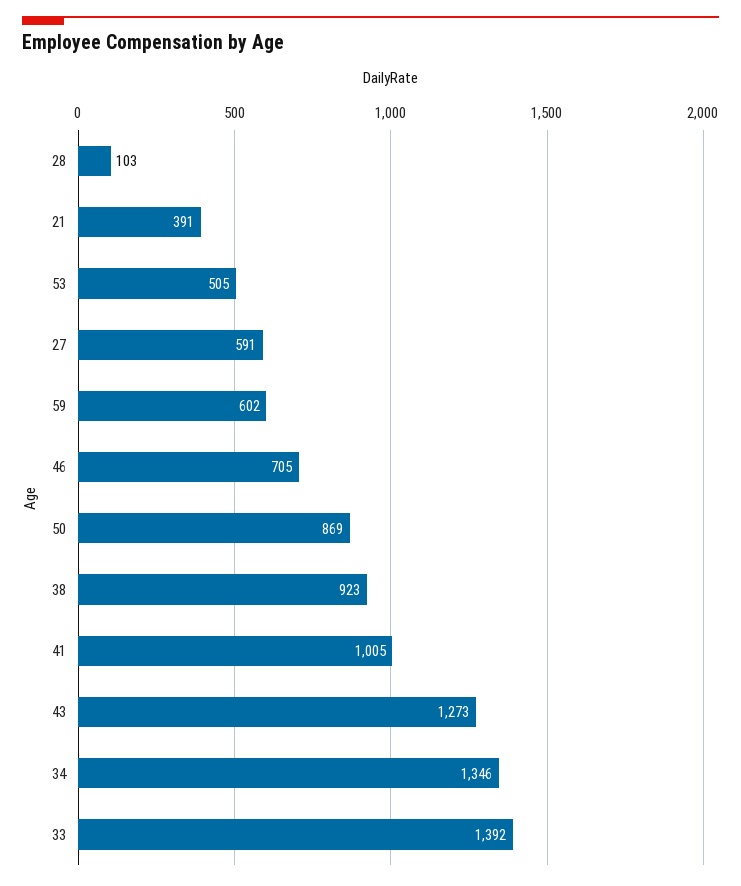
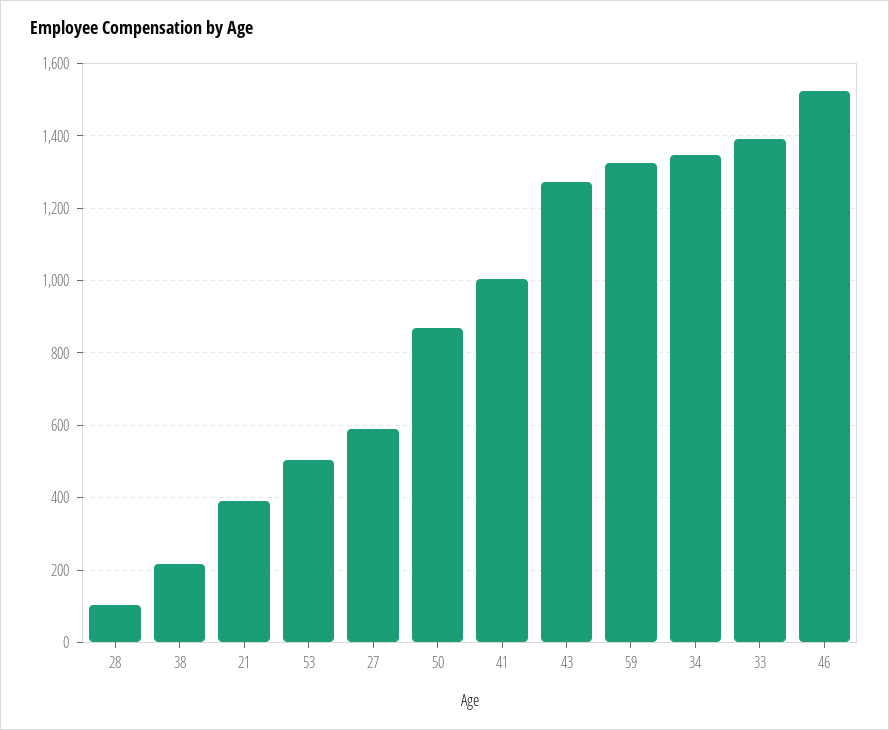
  {
    "28": 103,
    "21": 391,
    "53": 505,
    "27": 591,
-   "59": 602,
+   "59": 1320,
-   "46": 705,
+   "46": 1520,
    "50": 869,
-   "38": 923,
+   "38": 220,
    "41": 1005,
    "43": 1273,
    "34": 1346,
    "33": 1392
  }

